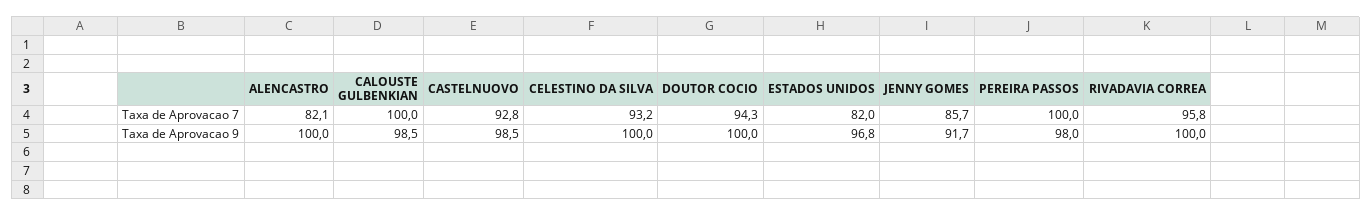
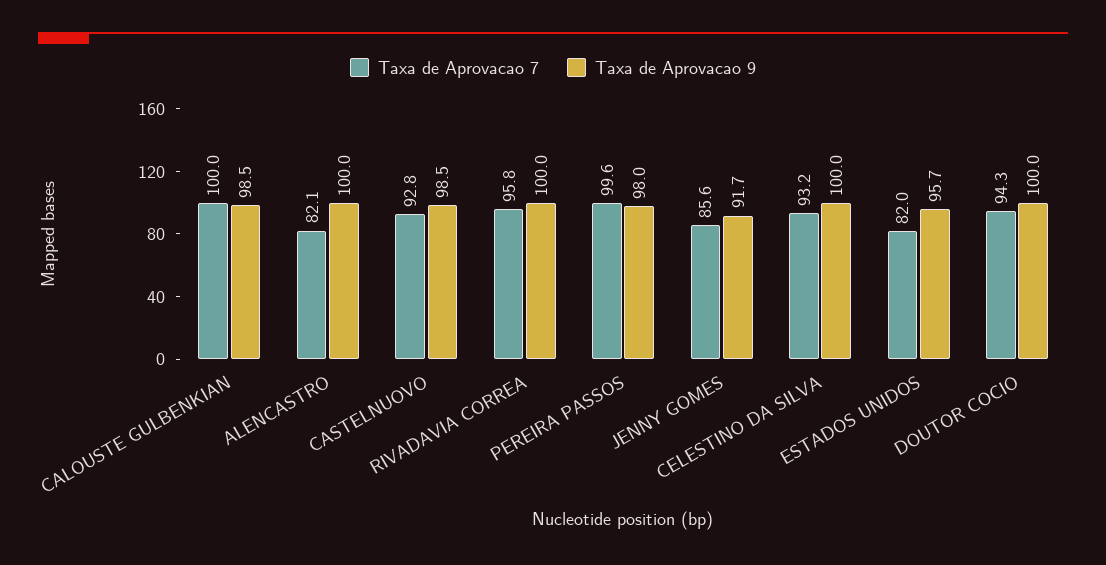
  {
    "Taxa de Aprovacao 7": {
      "ALENCASTRO": 82.1,
      "CALOUSTE GULBENKIAN": 100,
      "CASTELNUOVO": 92.8,
      "CELESTINO DA SILVA": 93.2,
      "DOUTOR COCIO": 94.3,
      "ESTADOS UNIDOS": 82,
-     "JENNY GOMES": 85.7,
+     "JENNY GOMES": 85.6,
-     "PEREIRA PASSOS": 100,
+     "PEREIRA PASSOS": 99.6,
      "RIVADAVIA CORREA": 95.8
    },
    "Taxa de Aprovacao 9": {
      "ALENCASTRO": 100,
      "CALOUSTE GULBENKIAN": 98.5,
      "CASTELNUOVO": 98.5,
      "CELESTINO DA SILVA": 100,
      "DOUTOR COCIO": 100,
-     "ESTADOS UNIDOS": 96.8,
+     "ESTADOS UNIDOS": 95.7,
      "JENNY GOMES": 91.7,
      "PEREIRA PASSOS": 98,
      "RIVADAVIA CORREA": 100
    }
  }

